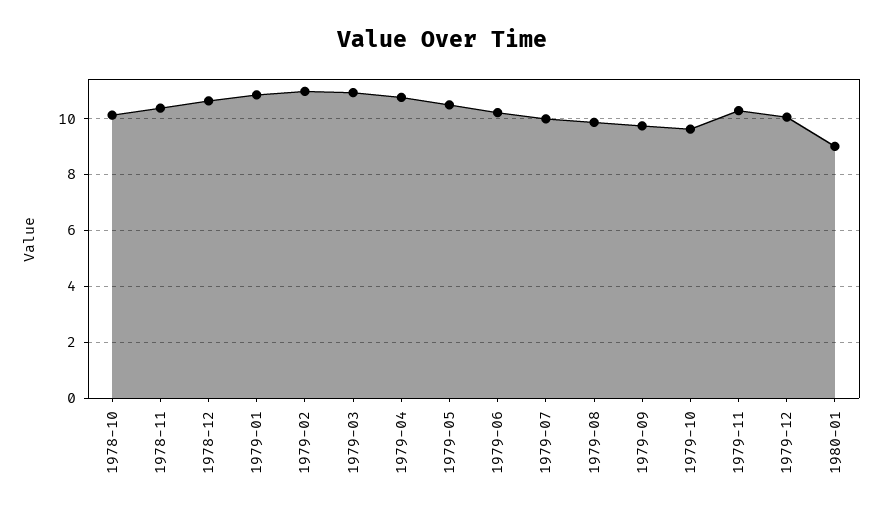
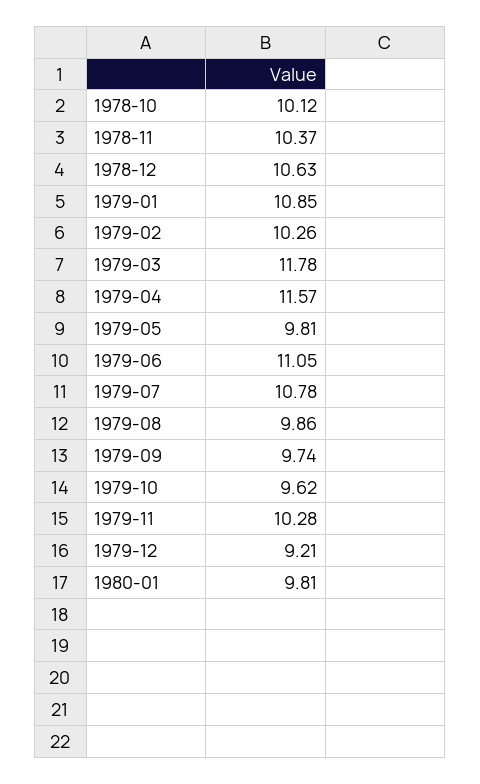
  {
    "1978-10": 10.12,
    "1978-11": 10.37,
    "1978-12": 10.63,
    "1979-01": 10.85,
-   "1979-02": 11,
+   "1979-02": 10.26,
-   "1979-03": 11,
+   "1979-03": 11.78,
-   "1979-04": 10.75,
+   "1979-04": 11.57,
-   "1979-05": 10.5,
+   "1979-05": 9.81,
-   "1979-06": 10.25,
+   "1979-06": 11.05,
-   "1979-07": 10,
+   "1979-07": 10.78,
    "1979-08": 9.86,
    "1979-09": 9.74,
    "1979-10": 9.62,
    "1979-11": 10.28,
-   "1979-12": 10,
+   "1979-12": 9.21,
-   "1980-01": 9
+   "1980-01": 9.81
  }

